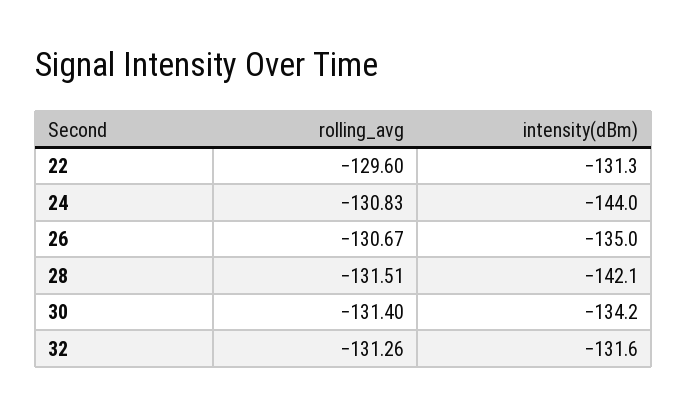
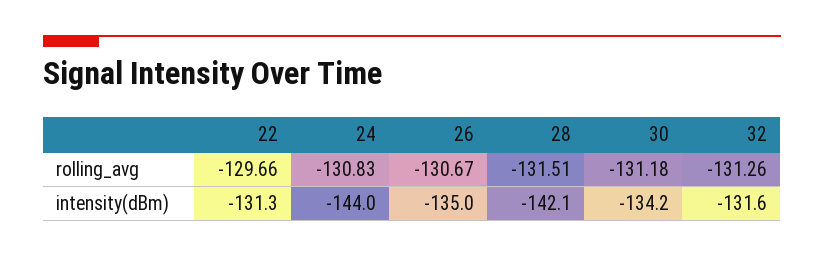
  {
    "rolling_avg": {
-     "22": -129.6,
+     "22": -129.66,
      "24": -130.83,
      "26": -130.67,
      "28": -131.51,
-     "30": -131.4,
+     "30": -131.18,
      "32": -131.26
    },
    "intensity(dBm)": {
      "22": -131.3,
      "24": -144,
      "26": -135,
      "28": -142.1,
      "30": -134.2,
      "32": -131.6
    }
  }

